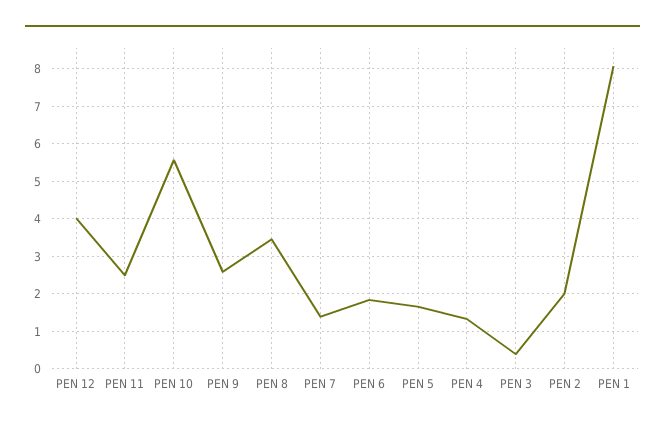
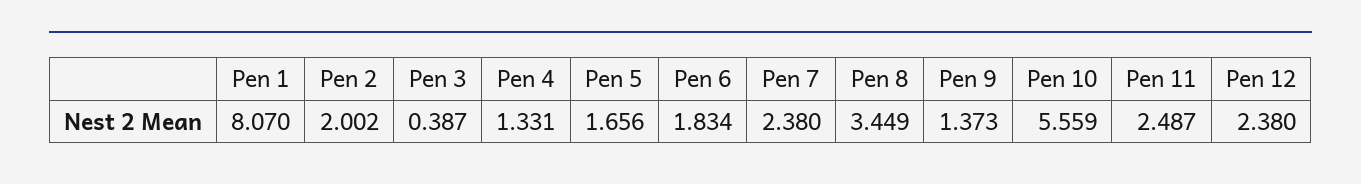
  {
-   "PEN 12": 4,
+   "PEN 12": 2.38,
    "PEN 11": 2.487,
    "PEN 10": 5.559,
-   "PEN 9": 2.6,
+   "PEN 9": 1.373,
    "PEN 8": 3.449,
-   "PEN 7": 1.4,
+   "PEN 7": 2.38,
    "PEN 6": 1.834,
    "PEN 5": 1.656,
    "PEN 4": 1.331,
    "PEN 3": 0.387,
    "PEN 2": 2.002,
    "PEN 1": 8.07
  }

